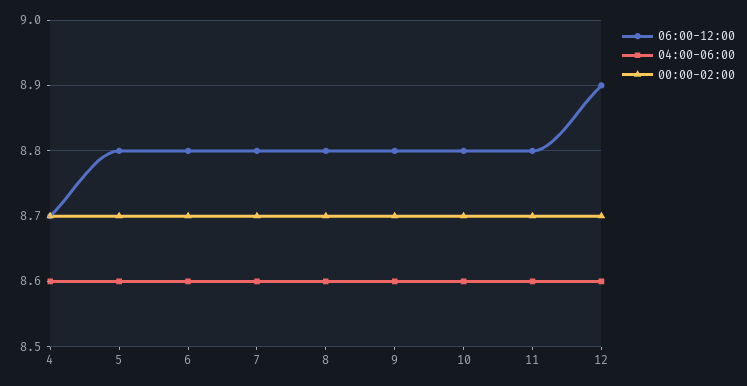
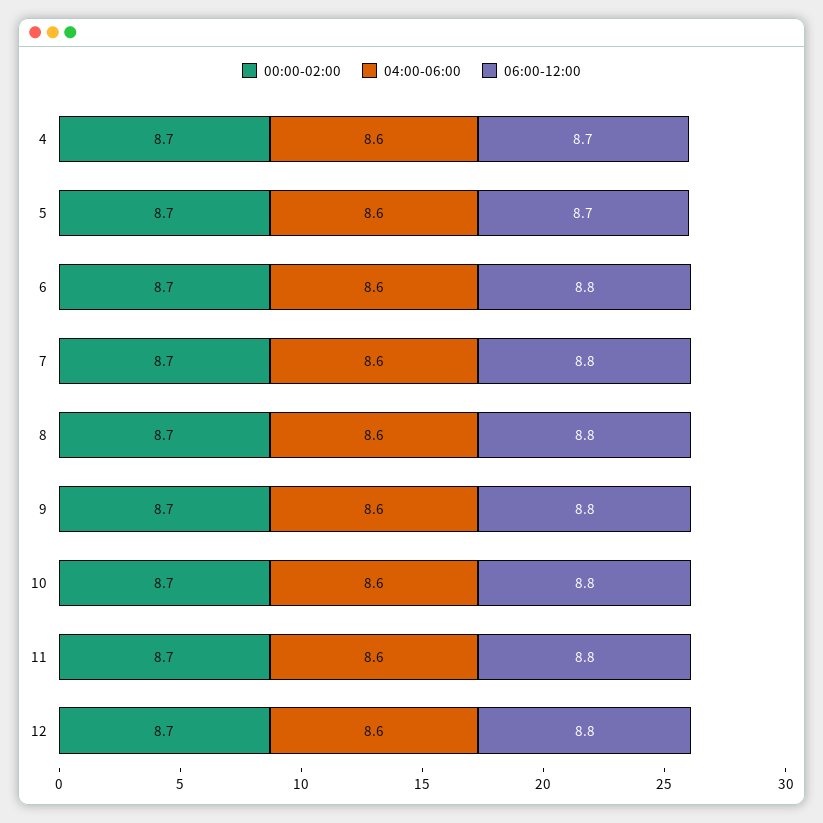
  {
    "06:00-12:00": {
      "4": 8.7,
-     "5": 8.8,
+     "5": 8.7,
      "6": 8.8,
      "7": 8.8,
      "8": 8.8,
      "9": 8.8,
      "10": 8.8,
      "11": 8.8,
-     "12": 8.9
+     "12": 8.8
    },
    "04:00-06:00": {
      "4": 8.6,
      "5": 8.6,
      "6": 8.6,
      "7": 8.6,
      "8": 8.6,
      "9": 8.6,
      "10": 8.6,
      "11": 8.6,
      "12": 8.6
    },
    "00:00-02:00": {
      "4": 8.7,
      "5": 8.7,
      "6": 8.7,
      "7": 8.7,
      "8": 8.7,
      "9": 8.7,
      "10": 8.7,
      "11": 8.7,
      "12": 8.7
    }
  }

